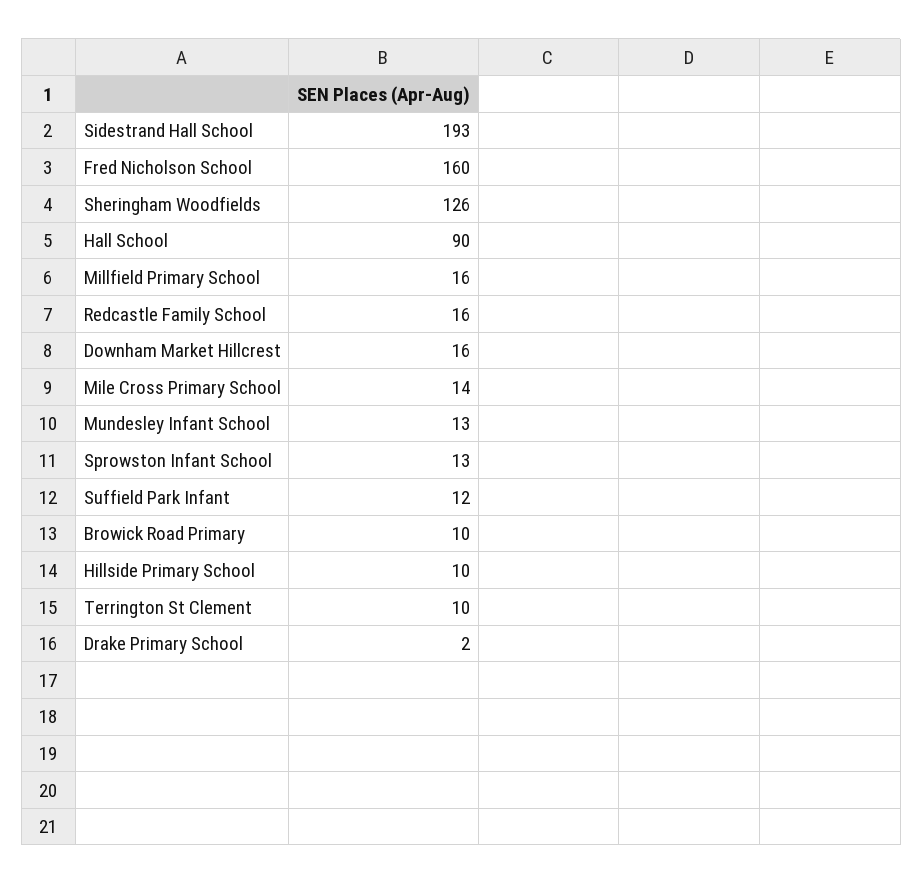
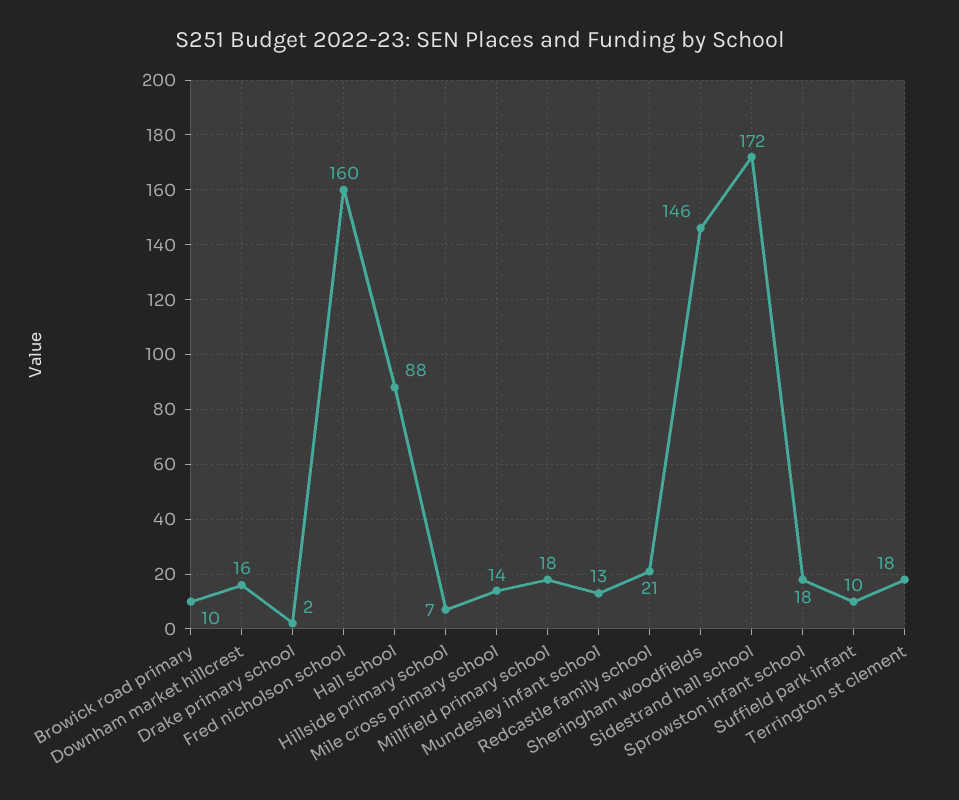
  {
-   "Sidestrand Hall School": 193,
+   "Sidestrand Hall School": 172,
    "Fred Nicholson School": 160,
-   "Sheringham Woodfields": 126,
+   "Sheringham Woodfields": 146,
-   "Hall School": 90,
+   "Hall School": 88,
-   "Millfield Primary School": 16,
+   "Millfield Primary School": 18,
-   "Redcastle Family School": 16,
+   "Redcastle Family School": 21,
    "Downham Market Hillcrest": 16,
    "Mile Cross Primary School": 14,
    "Mundesley Infant School": 13,
-   "Sprowston Infant School": 13,
+   "Sprowston Infant School": 18,
-   "Suffield Park Infant": 12,
+   "Suffield Park Infant": 10,
    "Browick Road Primary": 10,
-   "Hillside Primary School": 10,
+   "Hillside Primary School": 7,
-   "Terrington St Clement": 10,
+   "Terrington St Clement": 18,
    "Drake Primary School": 2
  }

